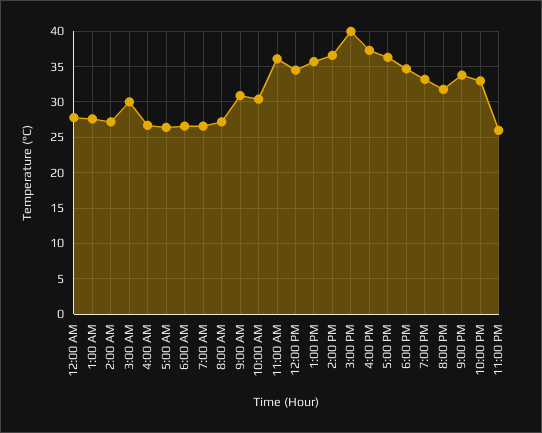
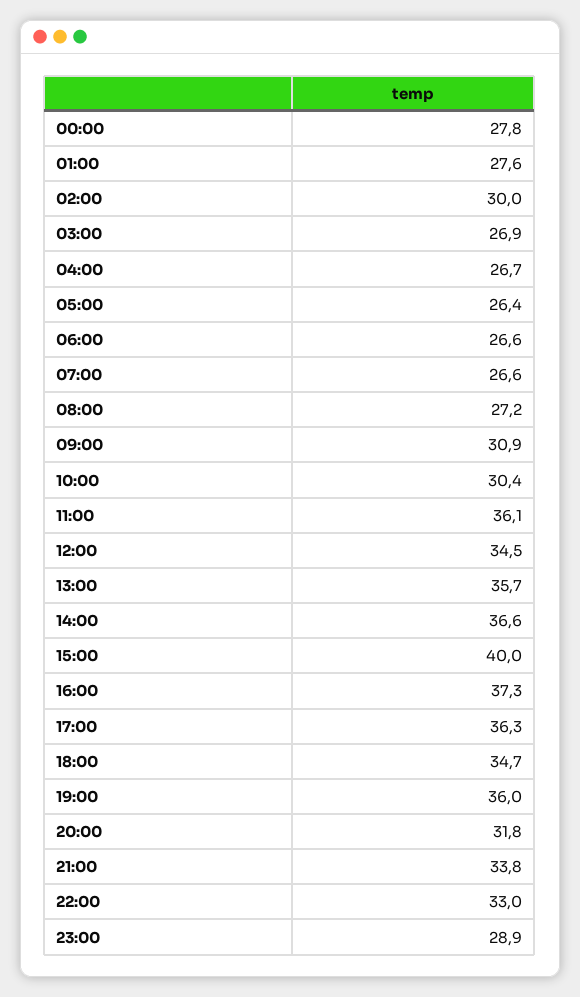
  {
    "12:00 AM": 27.8,
    "1:00 AM": 27.6,
-   "2:00 AM": 27,
+   "2:00 AM": 30,
-   "3:00 AM": 30,
+   "3:00 AM": 26.9,
    "4:00 AM": 26.7,
    "5:00 AM": 26.4,
    "6:00 AM": 26.6,
    "7:00 AM": 26.6,
    "8:00 AM": 27.2,
    "9:00 AM": 30.9,
    "10:00 AM": 30.4,
    "11:00 AM": 36.1,
    "12:00 PM": 34.5,
    "1:00 PM": 35.7,
    "2:00 PM": 36.6,
    "3:00 PM": 40,
    "4:00 PM": 37.3,
    "5:00 PM": 36.3,
    "6:00 PM": 34.7,
-   "7:00 PM": 33,
+   "7:00 PM": 36,
    "8:00 PM": 31.8,
    "9:00 PM": 33.8,
    "10:00 PM": 33,
-   "11:00 PM": 26
+   "11:00 PM": 28.9
  }

